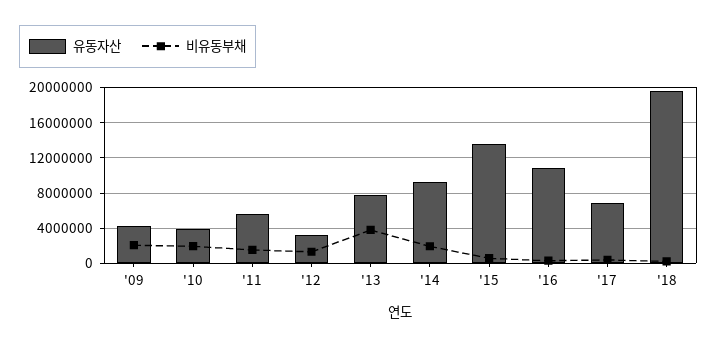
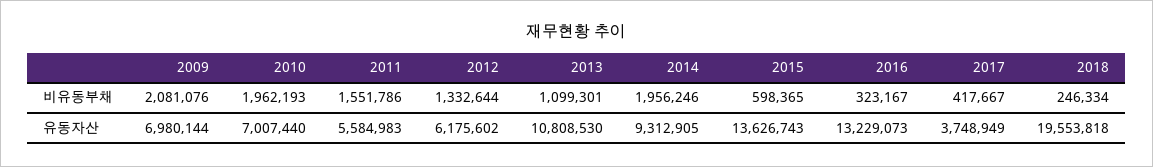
  {
    "유동자산": {
-     "'09": 4000000,
+     "'09": 6980144,
-     "'10": 4000000,
+     "'10": 7007440,
      "'11": 5584983,
-     "'12": 3000000,
+     "'12": 6175602,
-     "'13": 8000000,
+     "'13": 10808530,
      "'14": 9312905,
      "'15": 13626743,
-     "'16": 11000000,
+     "'16": 13229073,
-     "'17": 7000000,
+     "'17": 3748949,
      "'18": 19553818
    },
    "비유동부채": {
      "'09": 2081076,
      "'10": 1962193,
      "'11": 1551786,
      "'12": 1332644,
-     "'13": 4000000,
+     "'13": 1099301,
      "'14": 1956246,
      "'15": 598365,
      "'16": 323167,
      "'17": 417667,
      "'18": 246334
    }
  }

